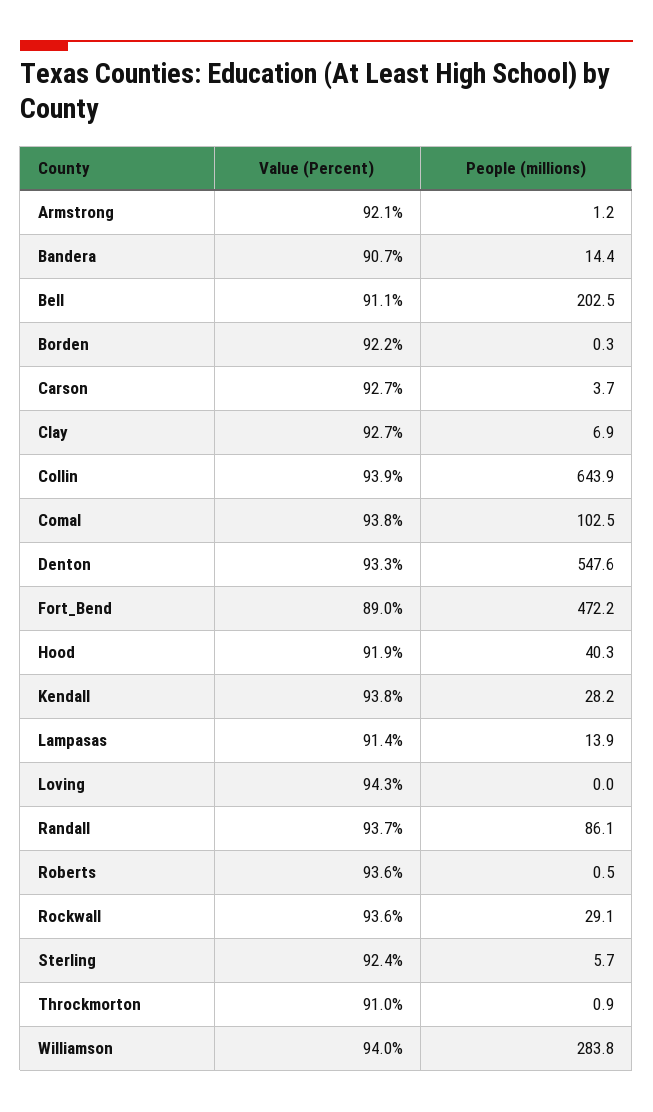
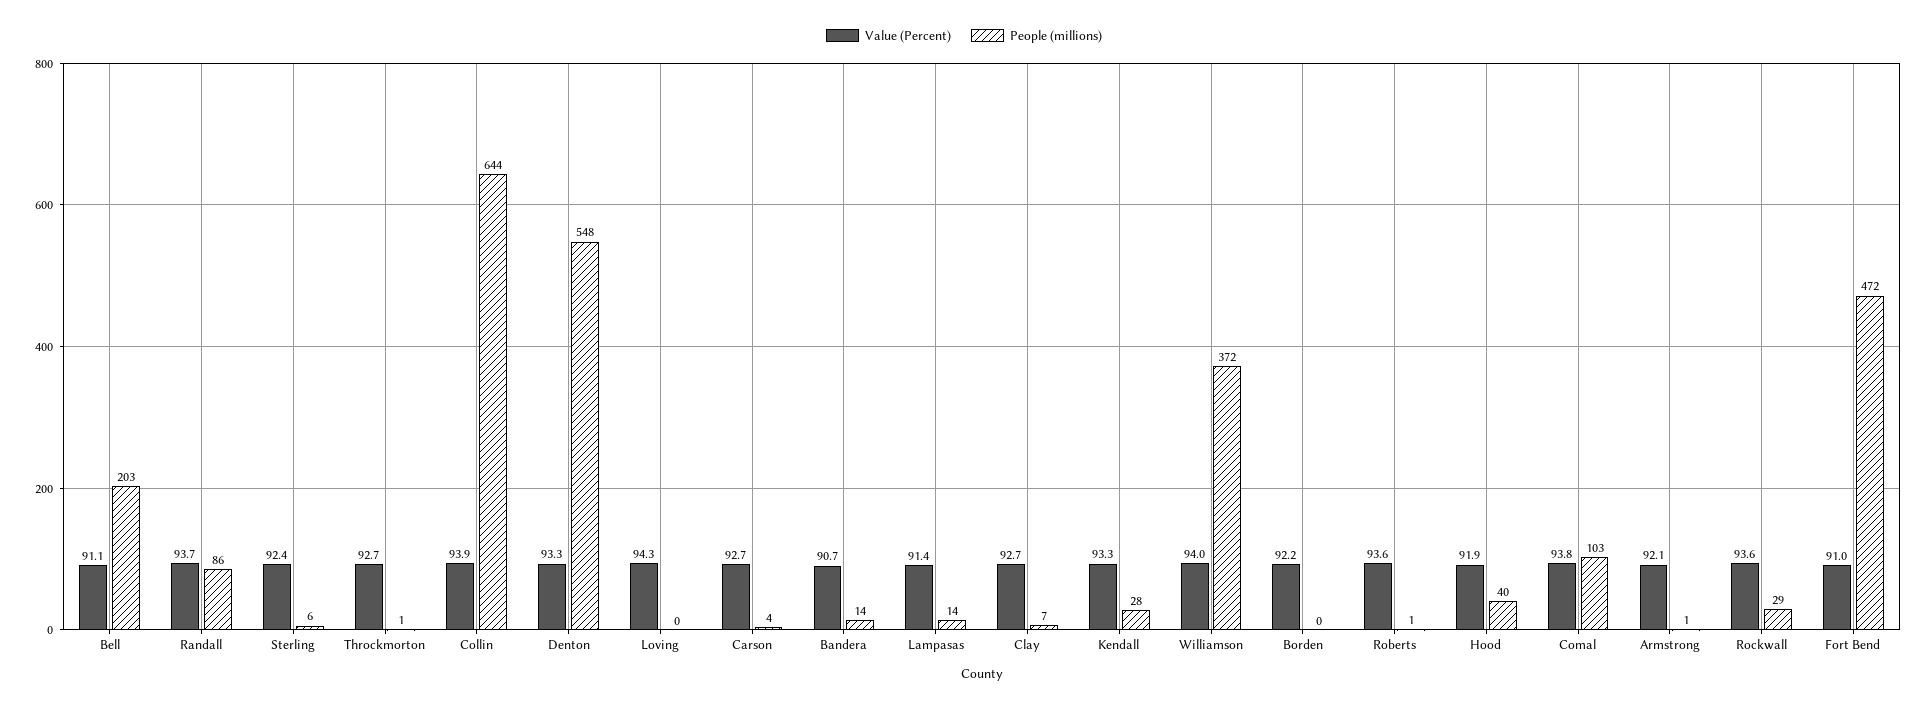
  {
    "Value (Percent)": {
      "Armstrong": 92.1,
      "Bandera": 90.7,
      "Bell": 91.1,
      "Borden": 92.2,
      "Carson": 92.7,
      "Clay": 92.7,
      "Collin": 93.9,
      "Comal": 93.8,
      "Denton": 93.3,
-     "Fort_Bend": 89,
+     "Fort_Bend": 91,
      "Hood": 91.9,
-     "Kendall": 93.8,
+     "Kendall": 93.3,
      "Lampasas": 91.4,
      "Loving": 94.3,
      "Randall": 93.7,
      "Roberts": 93.6,
      "Rockwall": 93.6,
      "Sterling": 92.4,
-     "Throckmorton": 91,
+     "Throckmorton": 92.7,
      "Williamson": 94
    },
    "People (millions)": {
      "Armstrong": 1.2,
      "Bandera": 14.4,
      "Bell": 202.5,
      "Borden": 0.3,
      "Carson": 3.7,
      "Clay": 6.9,
      "Collin": 643.9,
      "Comal": 102.5,
      "Denton": 547.6,
      "Fort_Bend": 472.2,
      "Hood": 40.3,
      "Kendall": 28.2,
      "Lampasas": 13.9,
      "Loving": 0,
      "Randall": 86.1,
      "Roberts": 0.5,
      "Rockwall": 29.1,
      "Sterling": 5.7,
      "Throckmorton": 0.9,
-     "Williamson": 283.8
+     "Williamson": 372
    }
  }

